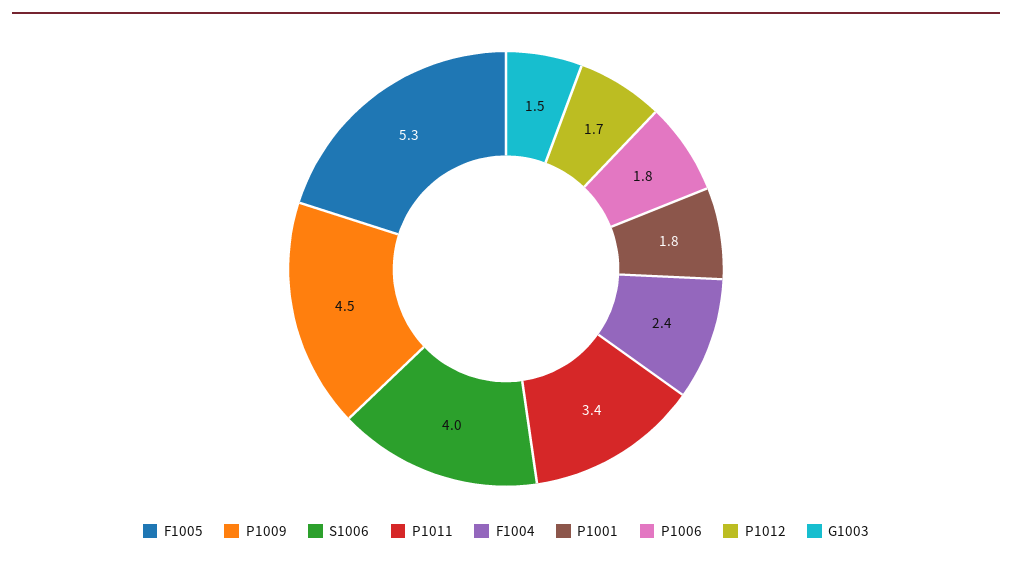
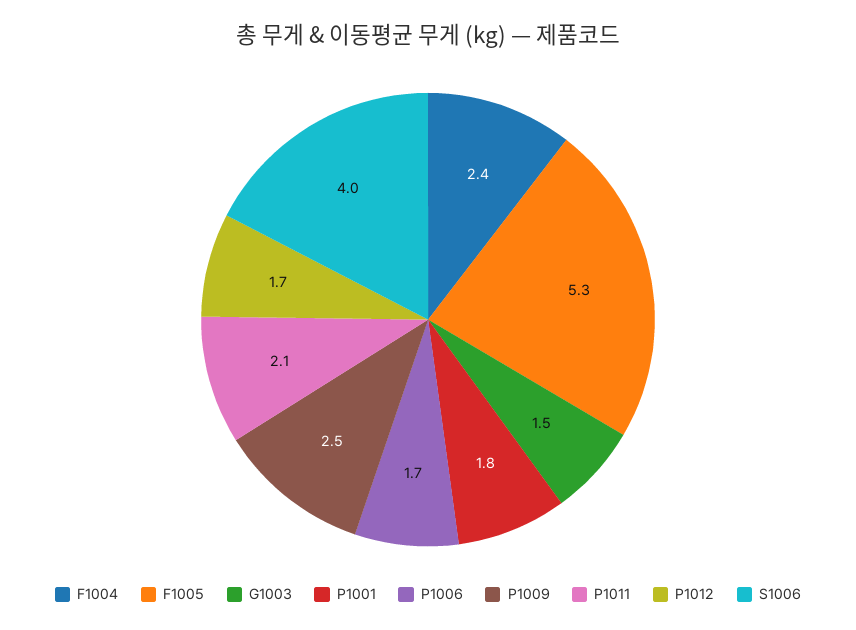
  {
    "F1005": 5.3,
-   "P1009": 4.5,
+   "P1009": 2.5,
    "S1006": 4,
-   "P1011": 3.4,
+   "P1011": 2.1,
    "F1004": 2.4,
    "P1001": 1.8,
-   "P1006": 1.8,
+   "P1006": 1.7,
    "P1012": 1.7,
    "G1003": 1.5
  }

